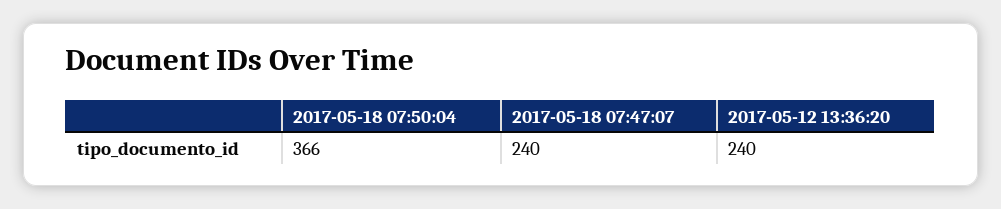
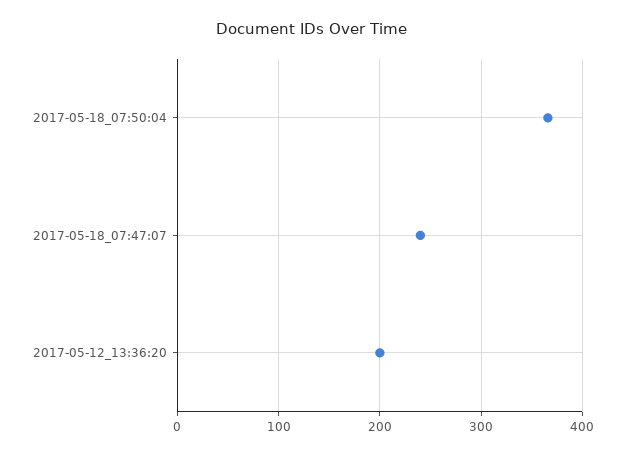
  {
    "2017-05-18 07:50:04": 366,
    "2017-05-18 07:47:07": 240,
-   "2017-05-12 13:36:20": 240
+   "2017-05-12 13:36:20": 200
  }

